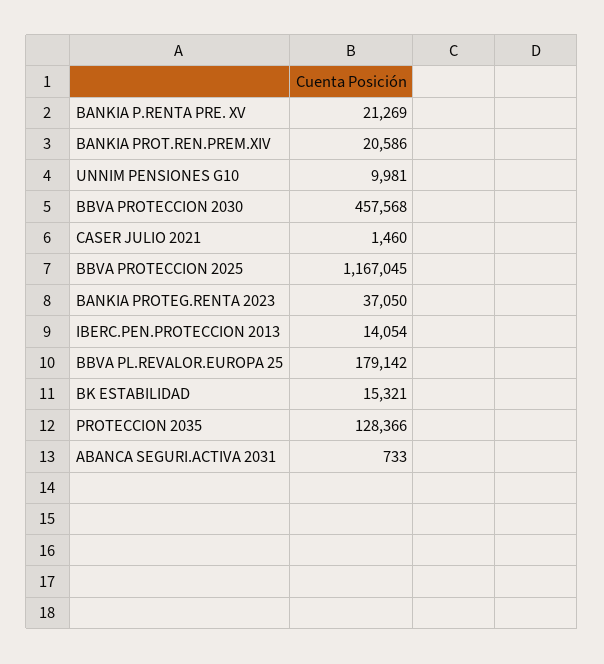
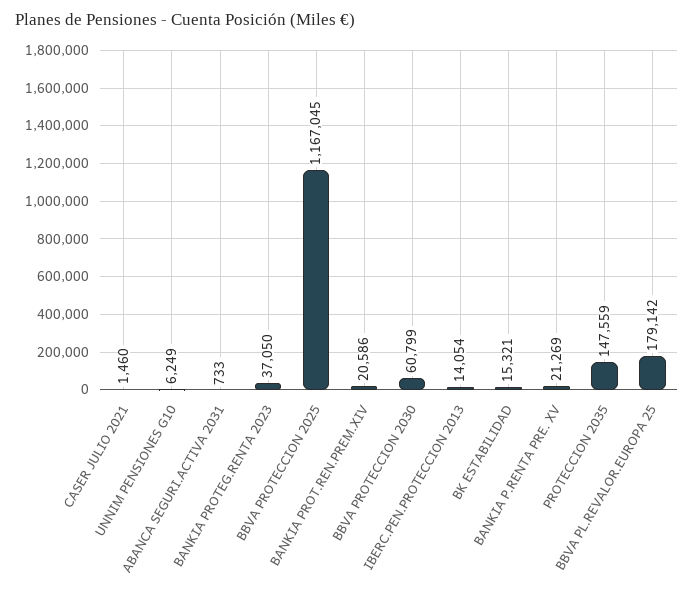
  {
    "BANKIA P.RENTA PRE. XV": 21269,
    "BANKIA PROT.REN.PREM.XIV": 20586,
-   "UNNIM PENSIONES G10": 9981,
+   "UNNIM PENSIONES G10": 6249,
-   "BBVA PROTECCION 2030": 457568,
+   "BBVA PROTECCION 2030": 60799,
    "CASER JULIO 2021": 1460,
    "BBVA PROTECCION 2025": 1167045,
    "BANKIA PROTEG.RENTA 2023": 37050,
    "IBERC.PEN.PROTECCION 2013": 14054,
    "BBVA PL.REVALOR.EUROPA 25": 179142,
    "BK ESTABILIDAD": 15321,
-   "PROTECCION 2035": 128366,
+   "PROTECCION 2035": 147559,
    "ABANCA SEGURI.ACTIVA 2031": 733
  }

